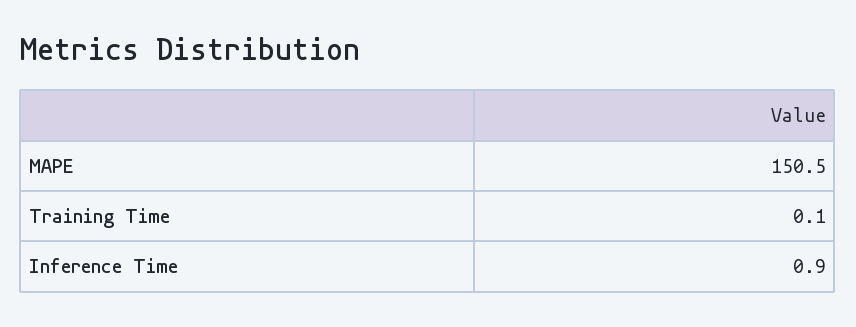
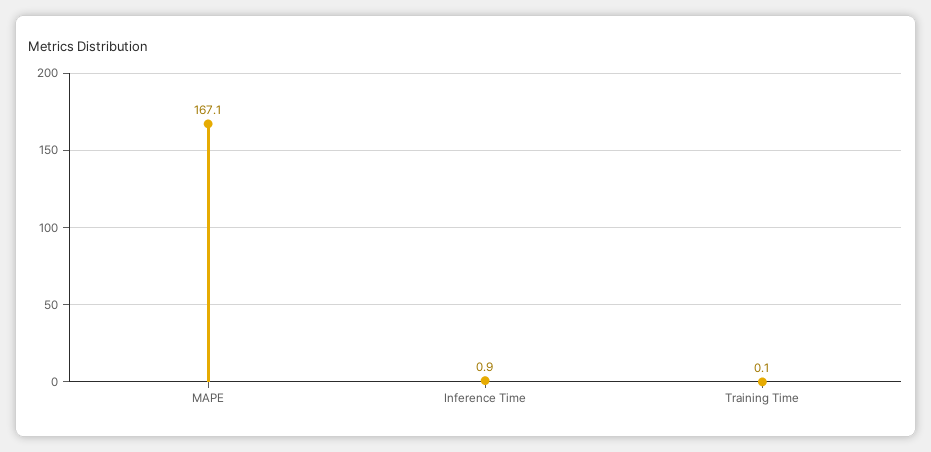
  {
-   "MAPE": 150.5,
+   "MAPE": 167.1,
    "Training Time": 0.1,
    "Inference Time": 0.9
  }

